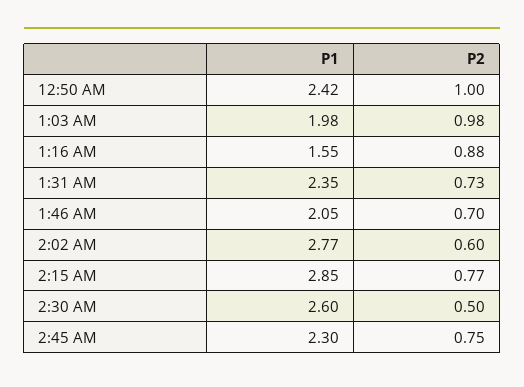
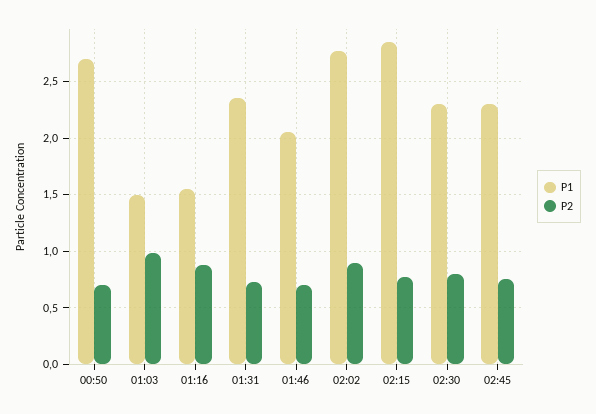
  {
    "P1": {
-     "12:50 AM": 2.42,
+     "12:50 AM": 2.7,
-     "1:03 AM": 1.98,
+     "1:03 AM": 1.5,
      "1:16 AM": 1.55,
      "1:31 AM": 2.35,
      "1:46 AM": 2.05,
      "2:02 AM": 2.77,
      "2:15 AM": 2.85,
-     "2:30 AM": 2.6,
+     "2:30 AM": 2.3,
      "2:45 AM": 2.3
    },
    "P2": {
-     "12:50 AM": 1,
+     "12:50 AM": 0.7,
      "1:03 AM": 0.98,
      "1:16 AM": 0.88,
      "1:31 AM": 0.73,
      "1:46 AM": 0.7,
-     "2:02 AM": 0.6,
+     "2:02 AM": 0.9,
      "2:15 AM": 0.77,
-     "2:30 AM": 0.5,
+     "2:30 AM": 0.8,
      "2:45 AM": 0.75
    }
  }

